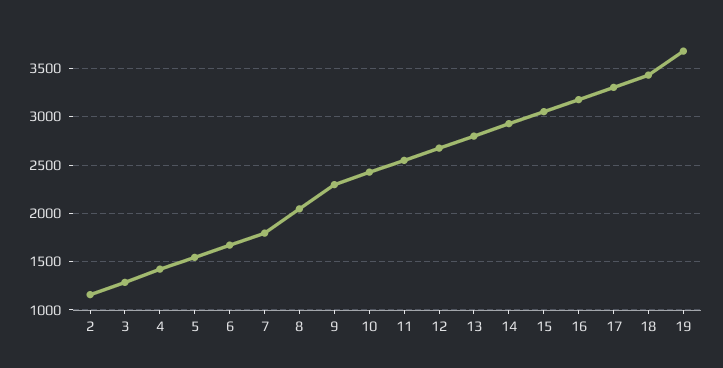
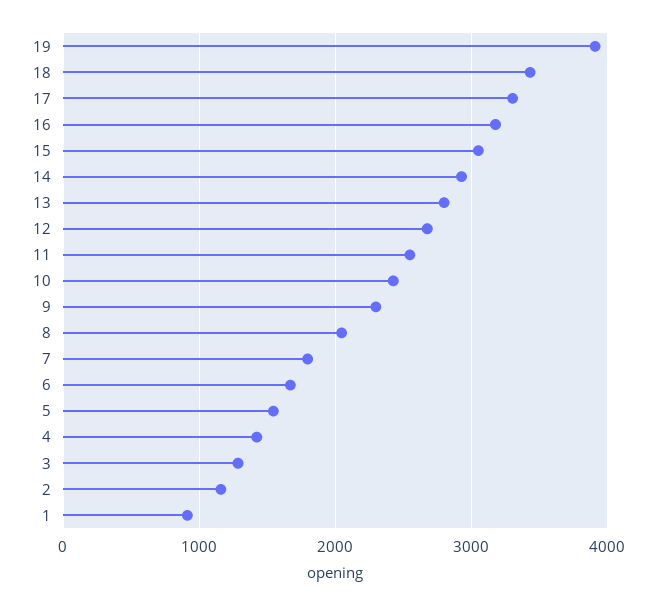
  {
    "2": 1200,
    "3": 1300,
    "4": 1400,
    "5": 1500,
    "6": 1700,
    "7": 1800,
    "8": 2000,
    "9": 2300,
    "10": 2400,
    "11": 2500,
    "12": 2700,
    "13": 2800,
    "14": 2900,
    "15": 3100,
    "16": 3200,
    "17": 3300,
    "18": 3400,
-   "19": 3700
+   "19": 3900,
+   "1": 900
  }

